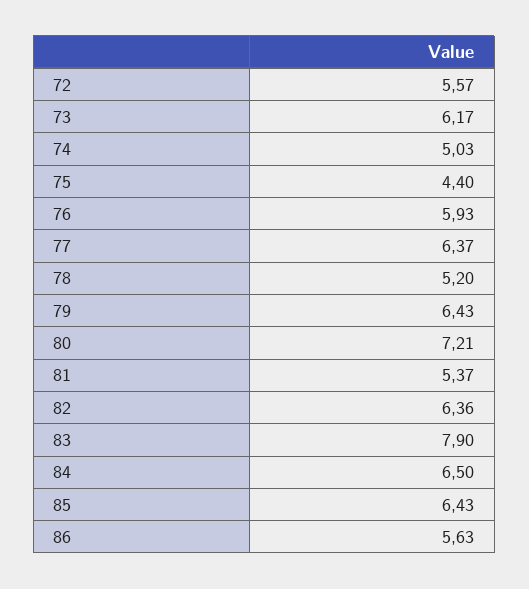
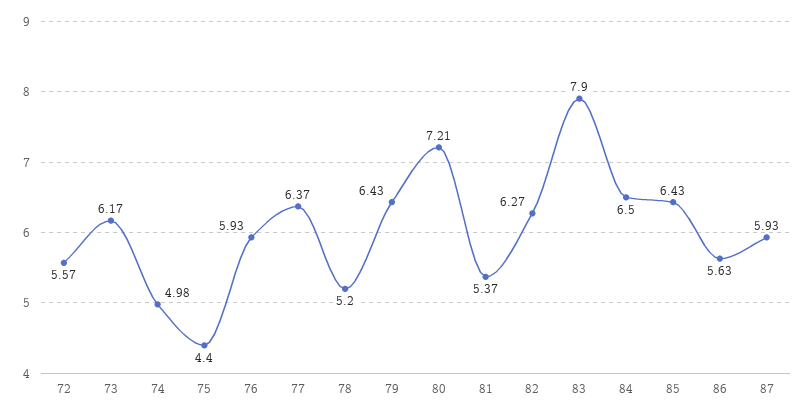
  {
    "72": 5.57,
    "73": 6.17,
-   "74": 5.03,
+   "74": 4.98,
    "75": 4.4,
    "76": 5.93,
    "77": 6.37,
    "78": 5.2,
    "79": 6.43,
    "80": 7.21,
    "81": 5.37,
-   "82": 6.36,
+   "82": 6.27,
    "83": 7.9,
    "84": 6.5,
    "85": 6.43,
-   "86": 5.63
+   "86": 5.63,
+   "87": 5.93
  }

